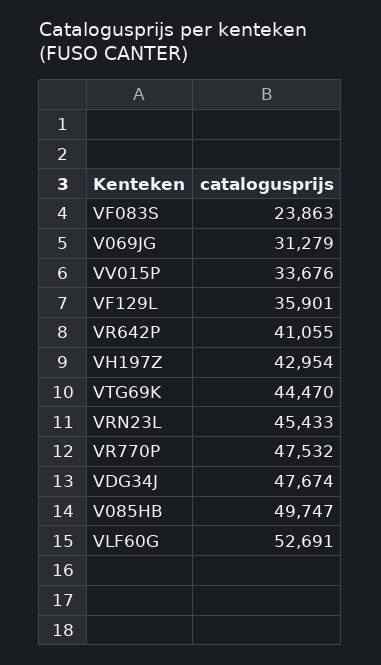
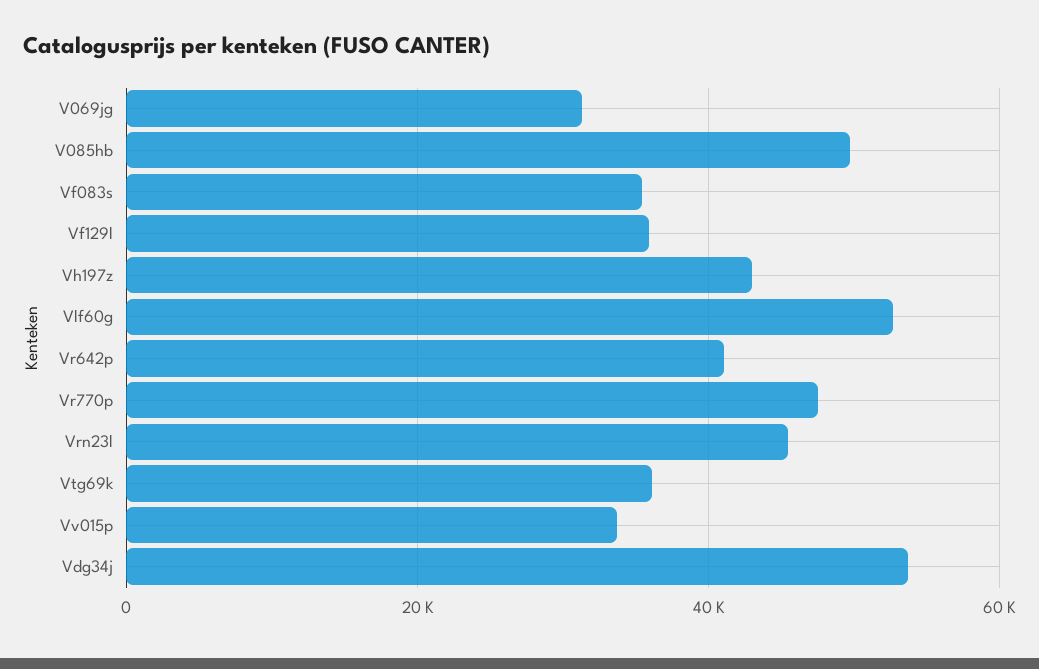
  {
-   "VF083S": 23863,
+   "VF083S": 36000,
    "V069JG": 31279,
    "VV015P": 33676,
    "VF129L": 35901,
    "VR642P": 41055,
    "VH197Z": 42954,
-   "VTG69K": 44470,
+   "VTG69K": 36000,
    "VRN23L": 45433,
    "VR770P": 47532,
-   "VDG34J": 47674,
+   "VDG34J": 54000,
    "V085HB": 49747,
    "VLF60G": 52691
  }

